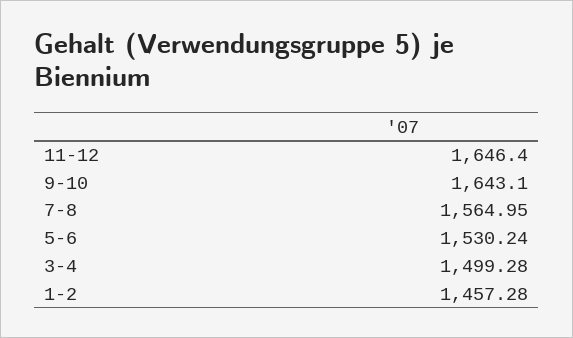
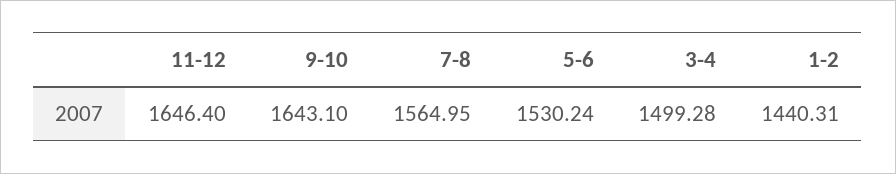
  {
    "11-12": 1646.4,
    "9-10": 1643.1,
    "7-8": 1564.95,
    "5-6": 1530.24,
    "3-4": 1499.28,
-   "1-2": 1457.28
+   "1-2": 1440.31
  }

